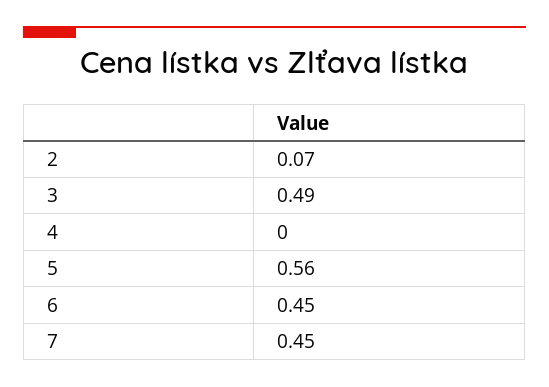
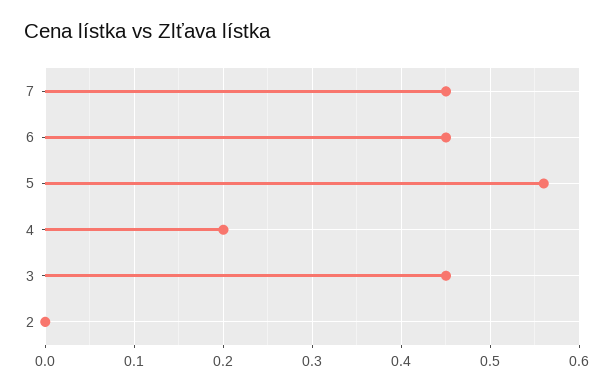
  {
-   "2": 0.07,
+   "2": 0,
-   "3": 0.49,
+   "3": 0.45,
-   "4": 0,
+   "4": 0.2,
    "5": 0.56,
    "6": 0.45,
    "7": 0.45
  }

